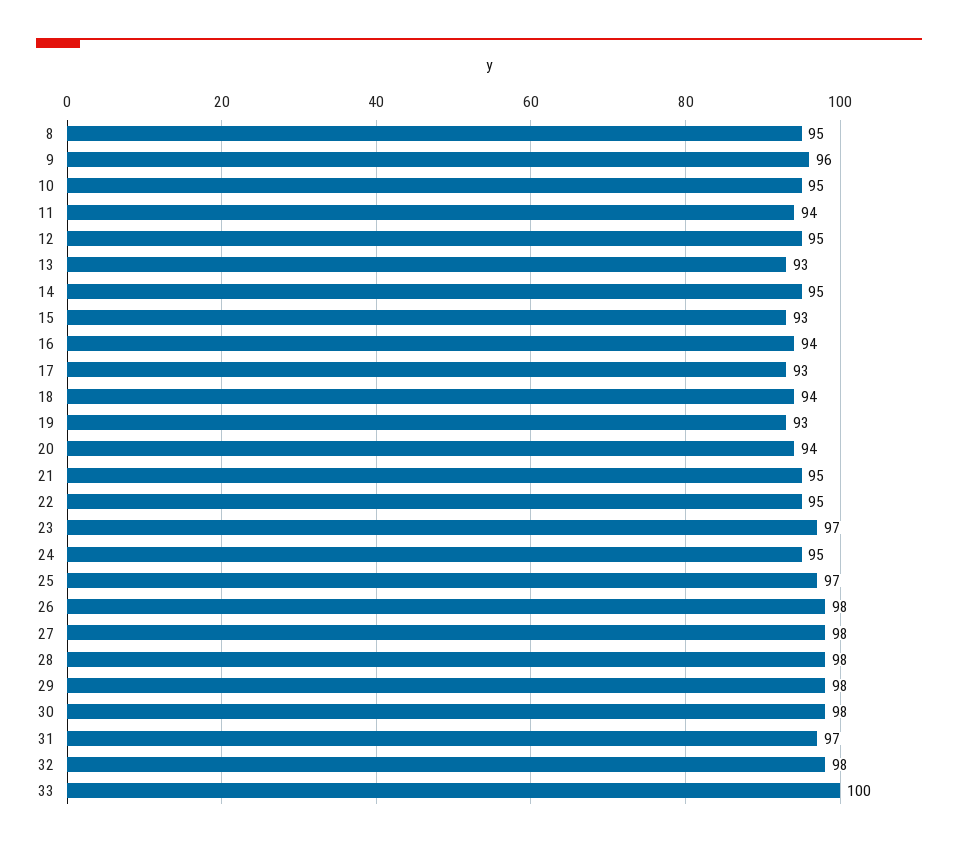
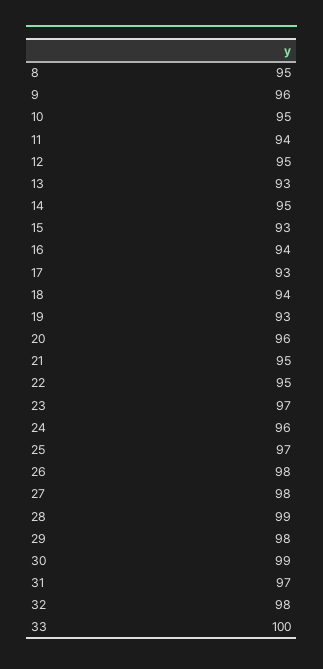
  {
    "8": 95,
    "9": 96,
    "10": 95,
    "11": 94,
    "12": 95,
    "13": 93,
    "14": 95,
    "15": 93,
    "16": 94,
    "17": 93,
    "18": 94,
    "19": 93,
-   "20": 94,
+   "20": 96,
    "21": 95,
    "22": 95,
    "23": 97,
-   "24": 95,
+   "24": 96,
    "25": 97,
    "26": 98,
    "27": 98,
-   "28": 98,
+   "28": 99,
    "29": 98,
-   "30": 98,
+   "30": 99,
    "31": 97,
    "32": 98,
    "33": 100
  }

